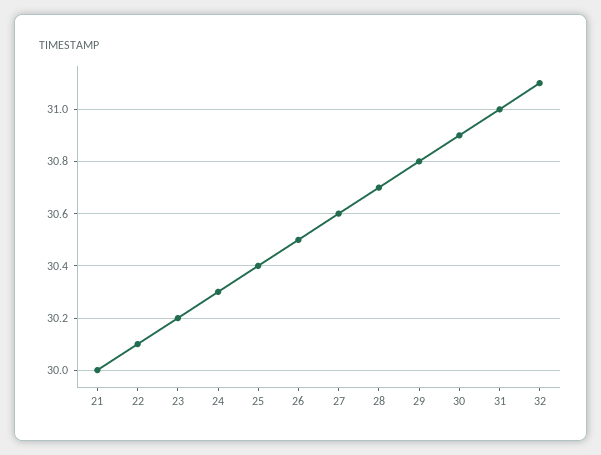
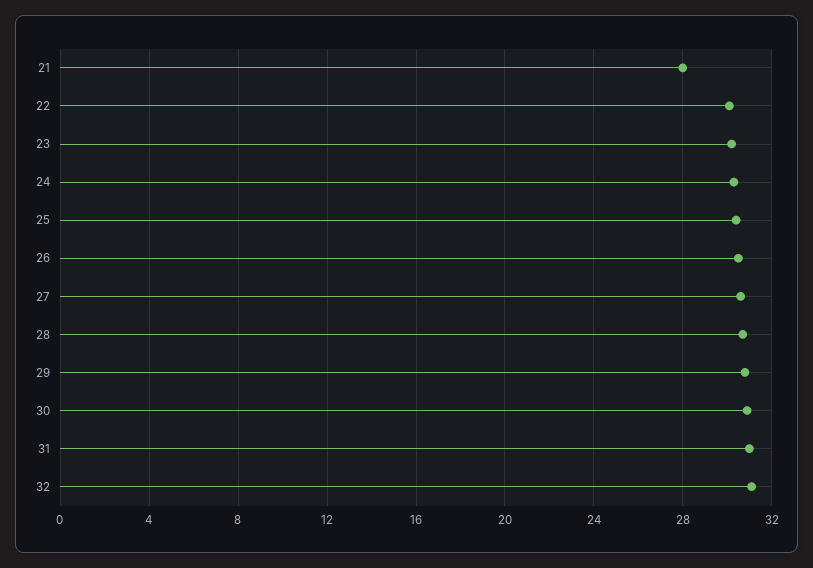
  {
-   "21": 30,
+   "21": 28,
    "22": 30.1,
    "23": 30.2,
    "24": 30.3,
    "25": 30.4,
    "26": 30.5,
    "27": 30.6,
    "28": 30.7,
    "29": 30.8,
    "30": 30.9,
    "31": 31,
    "32": 31.1
  }

